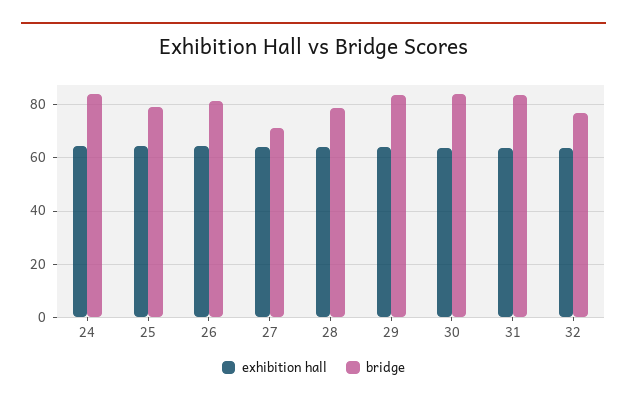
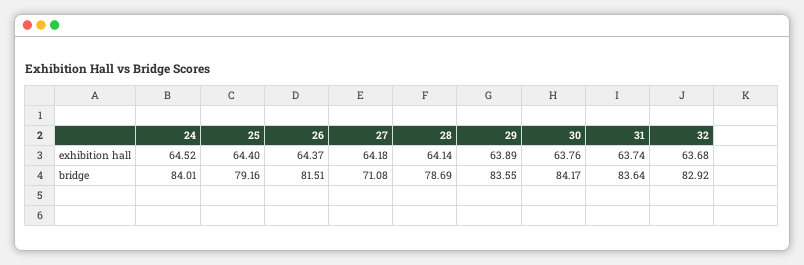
  {
    "exhibition hall": {
      "24": 64.52,
      "25": 64.4,
      "26": 64.37,
      "27": 64.18,
      "28": 64.14,
      "29": 63.89,
      "30": 63.76,
      "31": 63.74,
      "32": 63.68
    },
    "bridge": {
      "24": 84.01,
      "25": 79.16,
      "26": 81.51,
      "27": 71.08,
      "28": 78.69,
      "29": 83.55,
      "30": 84.17,
      "31": 83.64,
-     "32": 77.5
+     "32": 82.92
    }
  }

